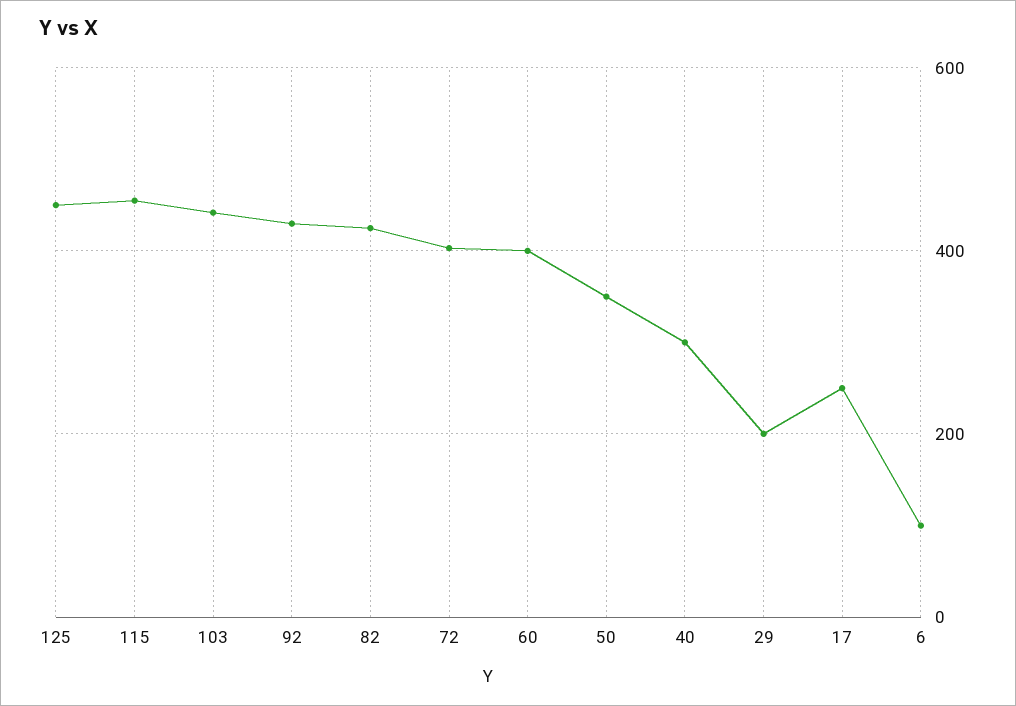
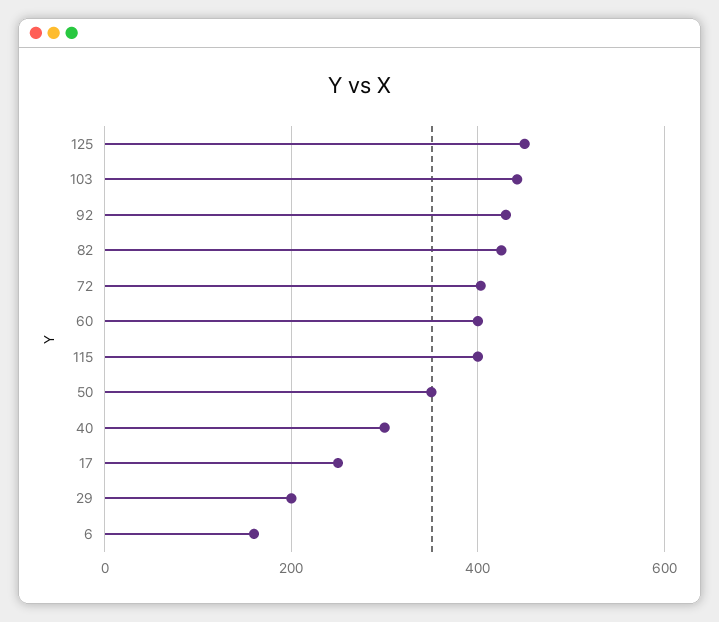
  {
    "125": 460,
-   "115": 460,
+   "115": 400,
    "103": 440,
    "92": 440,
    "82": 420,
    "72": 400,
    "60": 400,
    "50": 360,
    "40": 300,
    "29": 200,
    "17": 260,
-   "6": 100
+   "6": 160
  }

